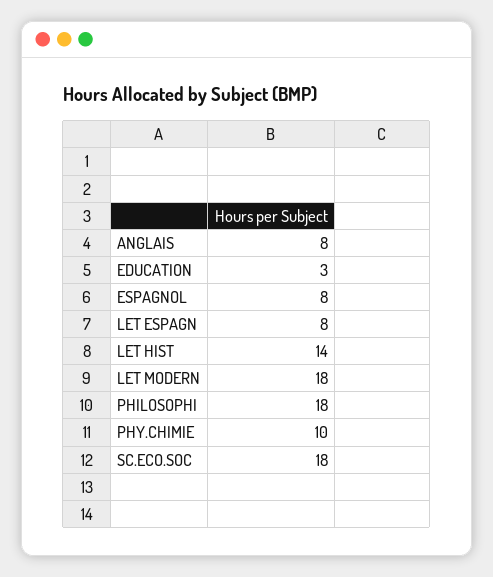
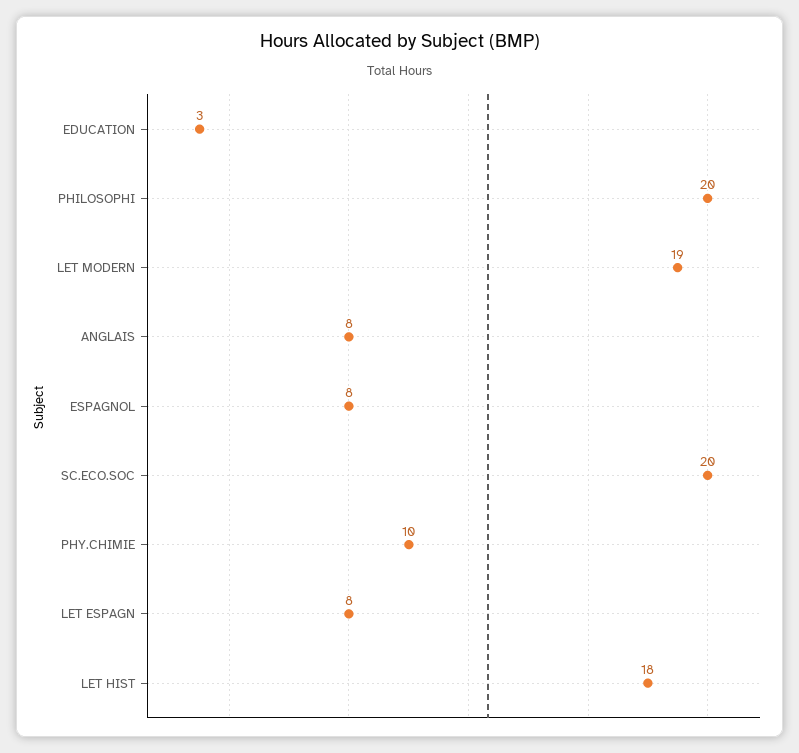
  {
    "ANGLAIS": 8,
    "EDUCATION": 3,
    "ESPAGNOL": 8,
    "LET ESPAGN": 8,
-   "LET HIST": 14,
+   "LET HIST": 18,
-   "LET MODERN": 18,
+   "LET MODERN": 19,
-   "PHILOSOPHI": 18,
+   "PHILOSOPHI": 20,
    "PHY.CHIMIE": 10,
-   "SC.ECO.SOC": 18
+   "SC.ECO.SOC": 20
  }

